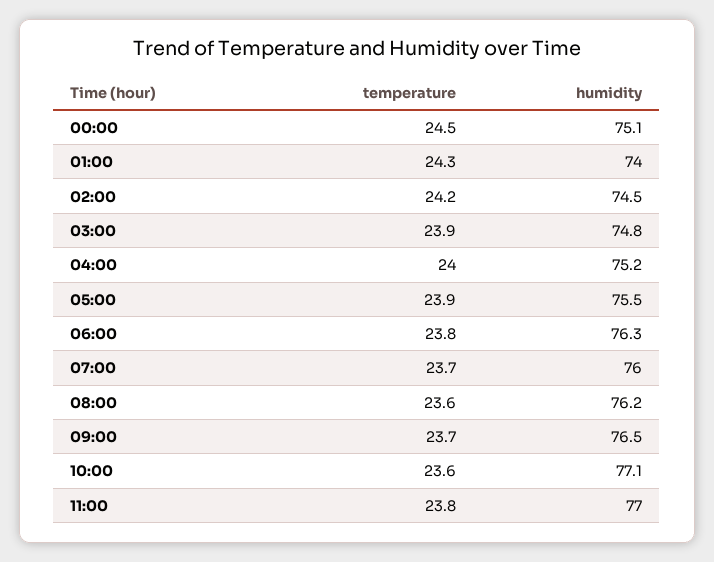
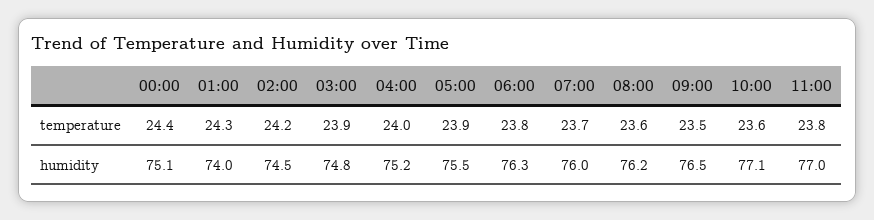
  {
    "temperature": {
-     "00:00": 24.5,
+     "00:00": 24.4,
      "01:00": 24.3,
      "02:00": 24.2,
      "03:00": 23.9,
      "04:00": 24,
      "05:00": 23.9,
      "06:00": 23.8,
      "07:00": 23.7,
      "08:00": 23.6,
-     "09:00": 23.7,
+     "09:00": 23.5,
      "10:00": 23.6,
      "11:00": 23.8
    },
    "humidity": {
      "00:00": 75.1,
      "01:00": 74,
      "02:00": 74.5,
      "03:00": 74.8,
      "04:00": 75.2,
      "05:00": 75.5,
      "06:00": 76.3,
      "07:00": 76,
      "08:00": 76.2,
      "09:00": 76.5,
      "10:00": 77.1,
      "11:00": 77
    }
  }

